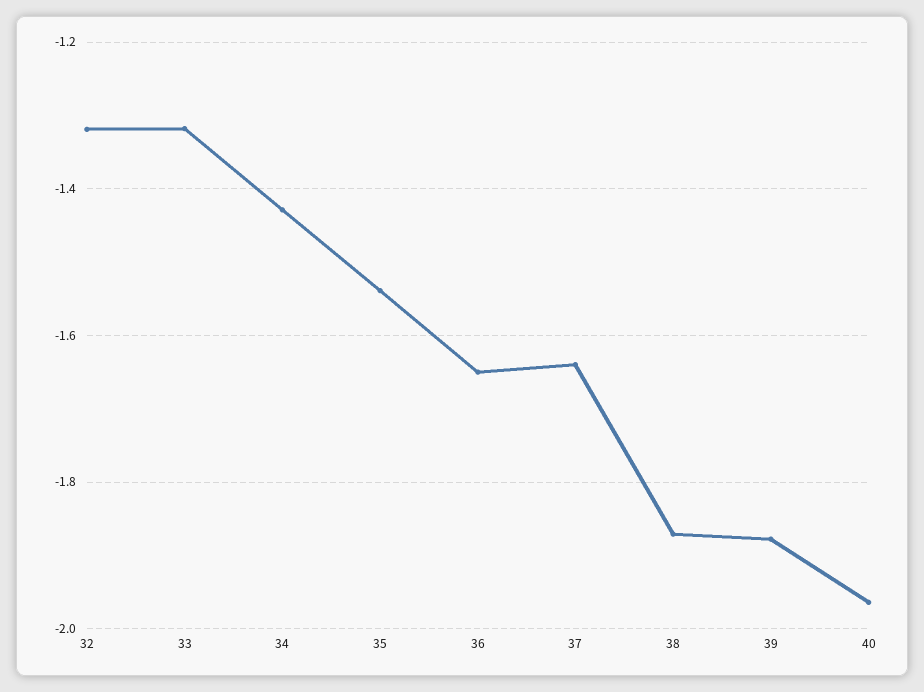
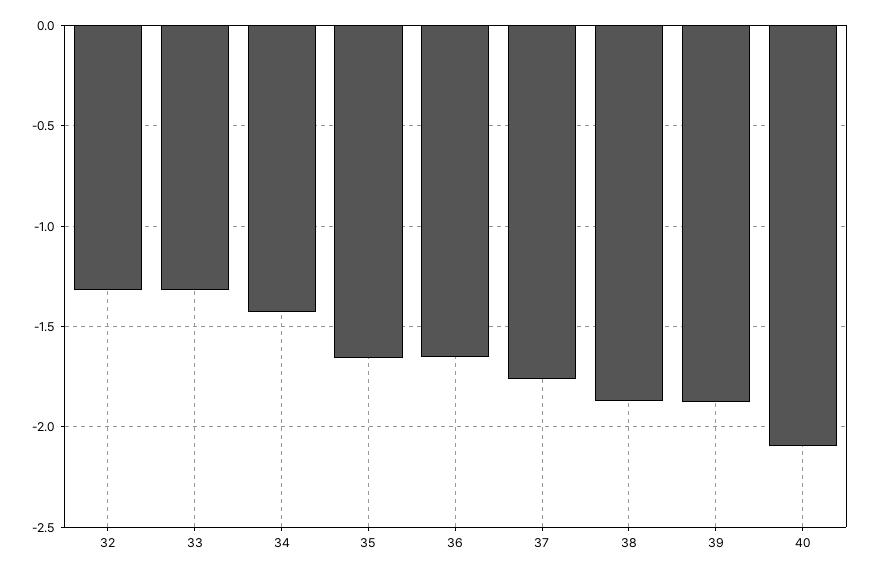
  {
    "32": -1.32,
    "33": -1.32,
    "34": -1.42,
-   "35": -1.54,
+   "35": -1.65,
    "36": -1.66,
-   "37": -1.64,
+   "37": -1.75,
    "38": -1.88,
    "39": -1.88,
-   "40": -1.96
+   "40": -2.1
  }

